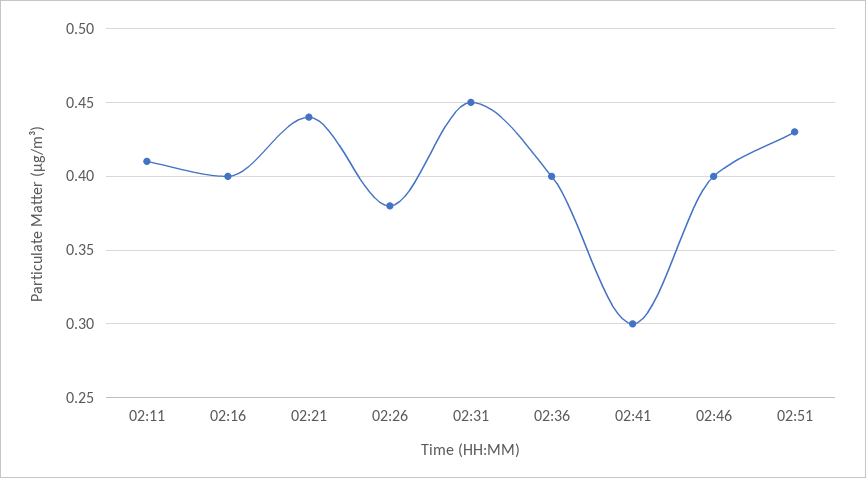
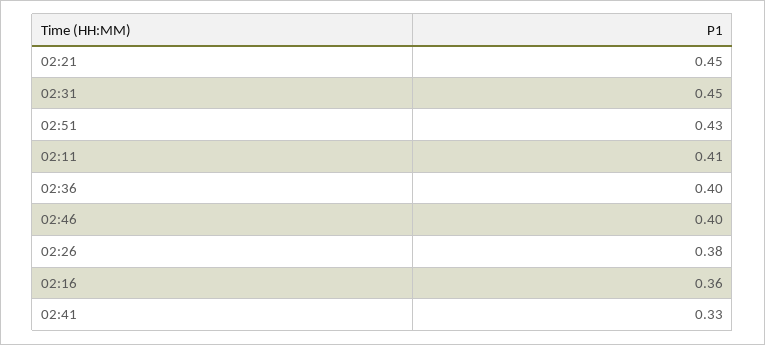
  {
    "02:11": 0.41,
-   "02:16": 0.4,
+   "02:16": 0.36,
-   "02:21": 0.44,
+   "02:21": 0.45,
    "02:26": 0.38,
    "02:31": 0.45,
    "02:36": 0.4,
-   "02:41": 0.3,
+   "02:41": 0.33,
    "02:46": 0.4,
    "02:51": 0.43
  }

